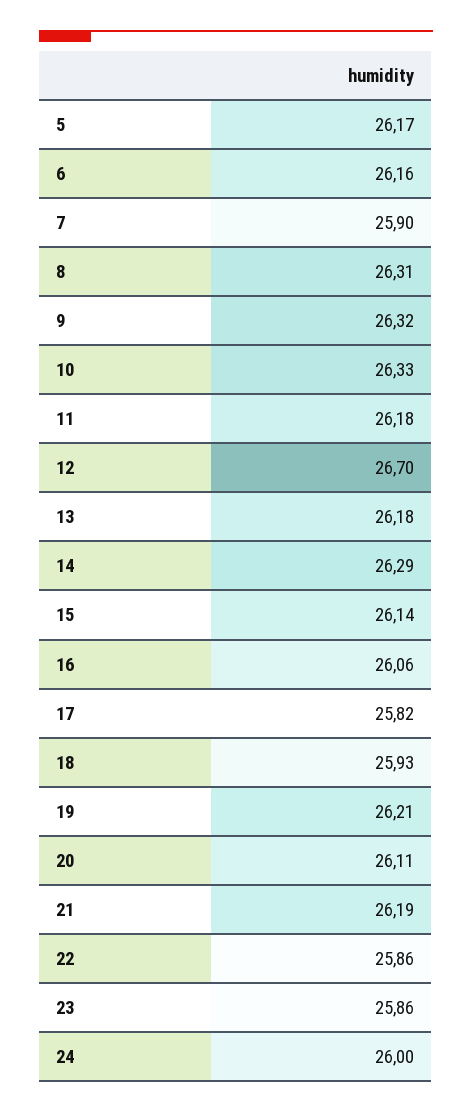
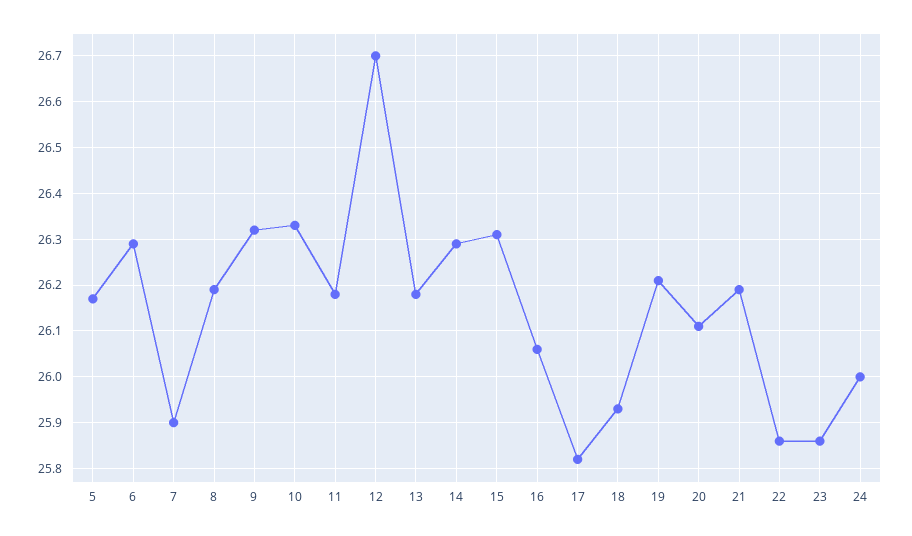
  {
    "5": 26.17,
-   "6": 26.16,
+   "6": 26.3,
    "7": 25.9,
-   "8": 26.31,
+   "8": 26.2,
    "9": 26.32,
    "10": 26.33,
    "11": 26.18,
    "12": 26.7,
    "13": 26.18,
    "14": 26.29,
-   "15": 26.14,
+   "15": 26.3,
    "16": 26.06,
    "17": 25.82,
    "18": 25.93,
    "19": 26.21,
    "20": 26.11,
    "21": 26.19,
    "22": 25.86,
    "23": 25.86,
    "24": 26
  }

